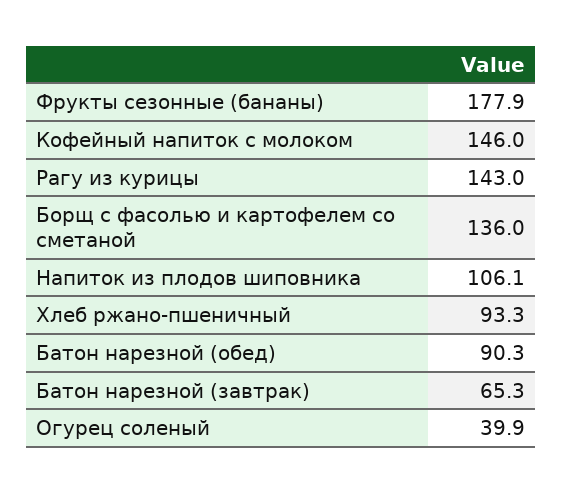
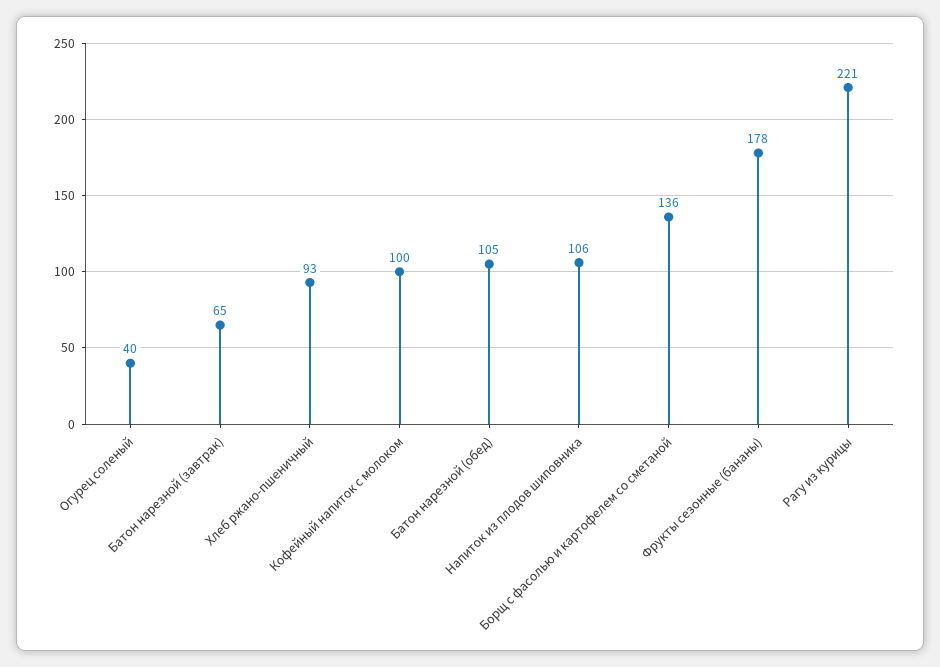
  {
    "Фрукты сезонные (бананы)": 177.9,
-   "Кофейный напиток с молоком": 146,
+   "Кофейный напиток с молоком": 100,
-   "Рагу из курицы": 143,
+   "Рагу из курицы": 221,
    "Борщ с фасолью и картофелем со сметаной": 136,
    "Напиток из плодов шиповника": 106.1,
    "Хлеб ржано-пшеничный": 93.3,
-   "Батон нарезной (обед)": 90.3,
+   "Батон нарезной (обед)": 105,
    "Батон нарезной (завтрак)": 65.3,
    "Огурец соленый": 39.9
  }

